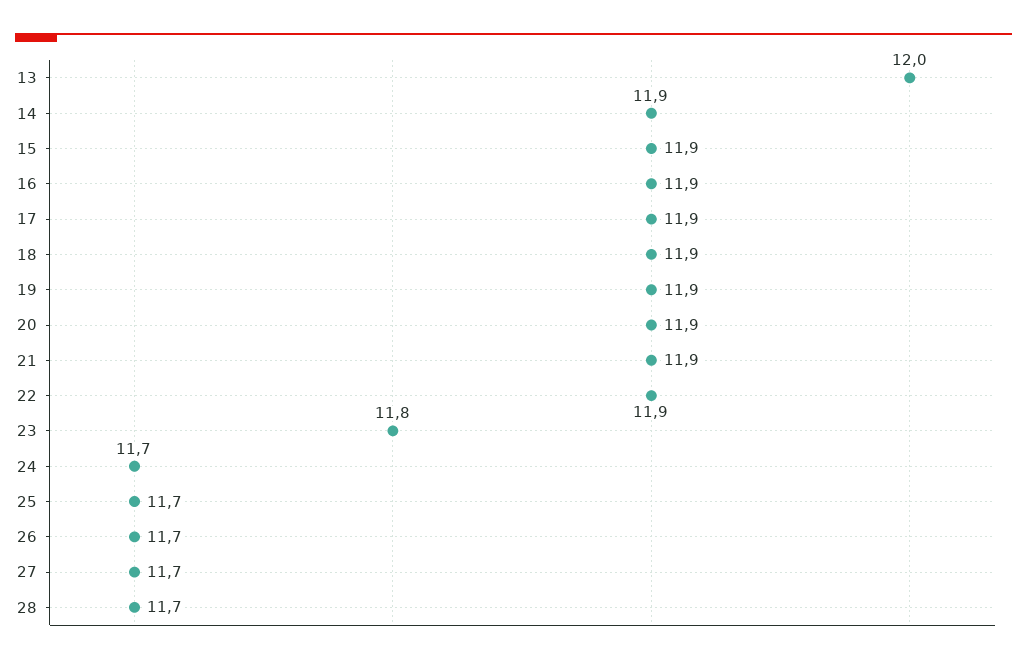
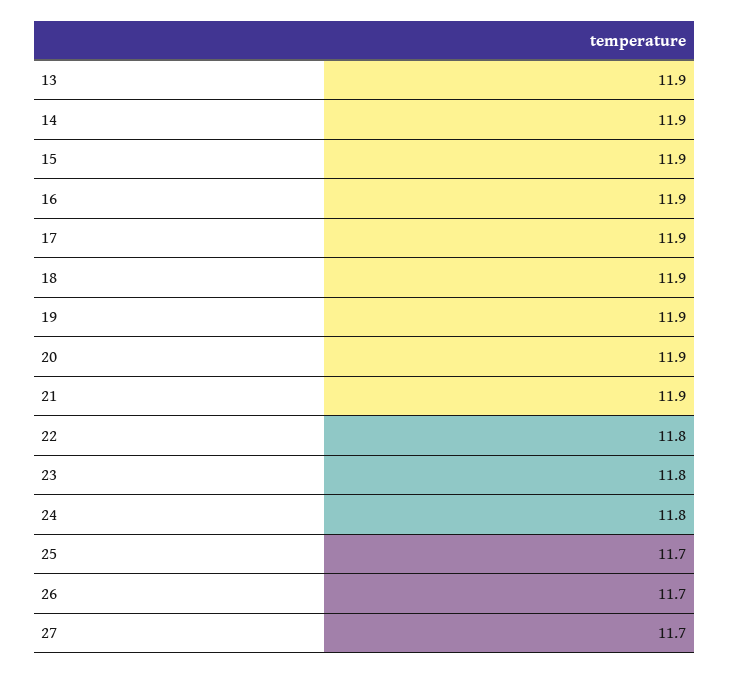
  {
-   "13": 12,
+   "13": 11.9,
    "14": 11.9,
    "15": 11.9,
    "16": 11.9,
    "17": 11.9,
    "18": 11.9,
    "19": 11.9,
    "20": 11.9,
    "21": 11.9,
-   "22": 11.9,
+   "22": 11.8,
    "23": 11.8,
-   "24": 11.7,
+   "24": 11.8,
    "25": 11.7,
    "26": 11.7,
-   "27": 11.7,
+   "27": 11.7
-   "28": 11.7
  }

